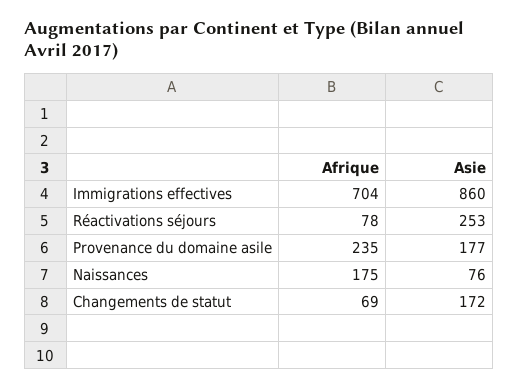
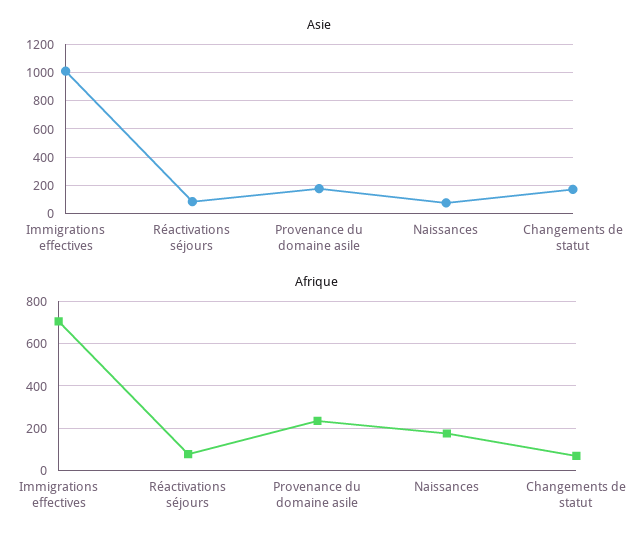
  {
    "Afrique": {
      "Immigrations effectives": 704,
      "Réactivations séjours": 78,
      "Provenance du domaine asile": 235,
      "Naissances": 175,
      "Changements de statut": 69
    },
    "Asie": {
-     "Immigrations effectives": 860,
+     "Immigrations effectives": 1000,
-     "Réactivations séjours": 253,
+     "Réactivations séjours": 100,
      "Provenance du domaine asile": 177,
      "Naissances": 76,
      "Changements de statut": 172
    }
  }

